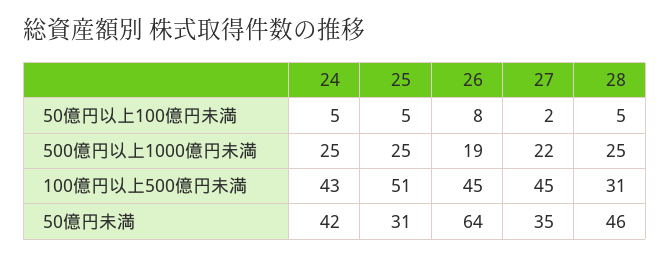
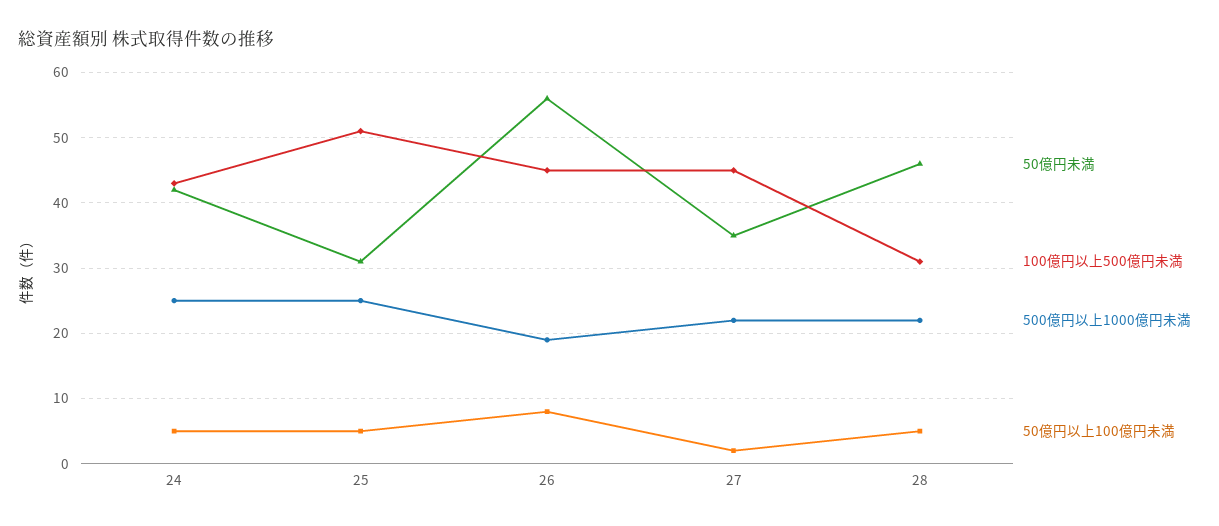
  {
    "50億円以上100億円未満": {
      "24": 5,
      "25": 5,
      "26": 8,
      "27": 2,
      "28": 5
    },
    "500億円以上1000億円未満": {
      "24": 25,
      "25": 25,
      "26": 19,
      "27": 22,
-     "28": 25
+     "28": 22
    },
    "100億円以上500億円未満": {
      "24": 43,
      "25": 51,
      "26": 45,
      "27": 45,
      "28": 31
    },
    "50億円未満": {
      "24": 42,
      "25": 31,
-     "26": 64,
+     "26": 56,
      "27": 35,
      "28": 46
    }
  }

